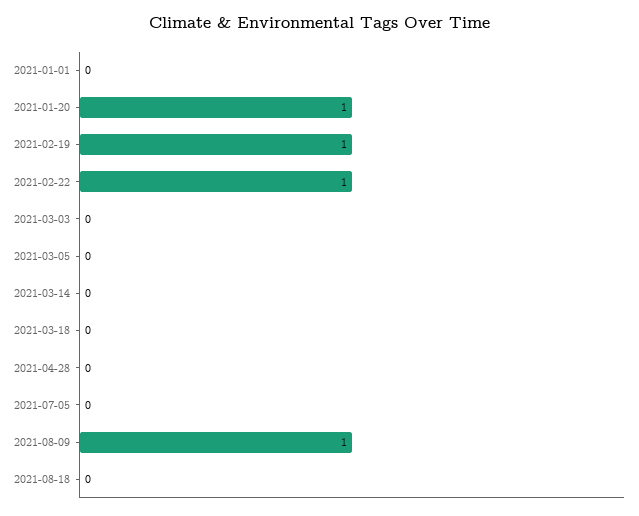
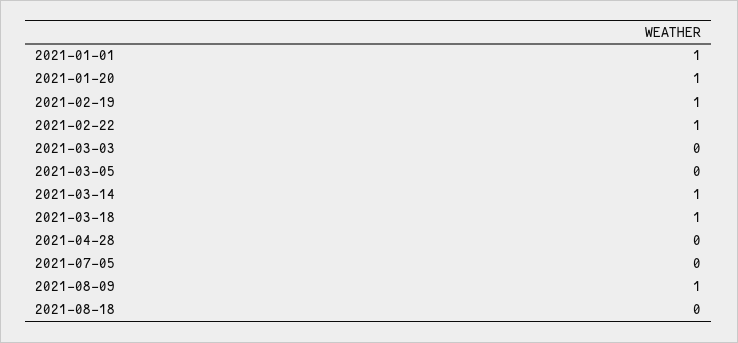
  {
-   "2021-01-01": 0,
+   "2021-01-01": 1,
    "2021-01-20": 1,
    "2021-02-19": 1,
    "2021-02-22": 1,
    "2021-03-03": 0,
    "2021-03-05": 0,
-   "2021-03-14": 0,
+   "2021-03-14": 1,
-   "2021-03-18": 0,
+   "2021-03-18": 1,
    "2021-04-28": 0,
    "2021-07-05": 0,
    "2021-08-09": 1,
    "2021-08-18": 0
  }

